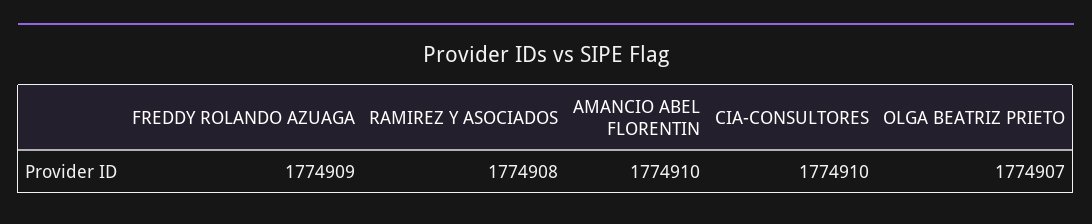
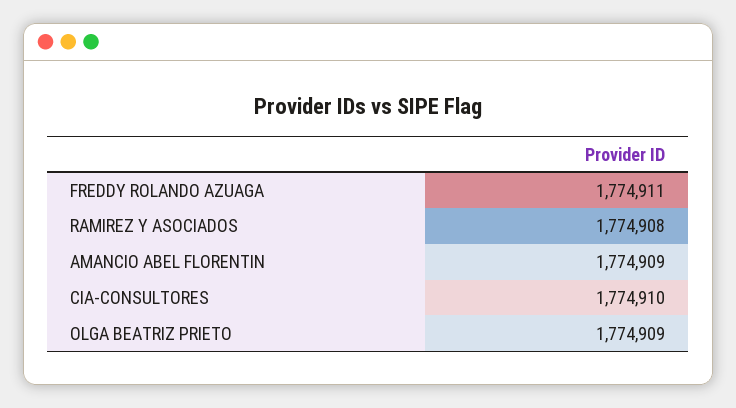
  {
-   "FREDDY ROLANDO AZUAGA": 1774909,
+   "FREDDY ROLANDO AZUAGA": 1774911,
    "RAMIREZ Y ASOCIADOS": 1774908,
-   "AMANCIO ABEL FLORENTIN": 1774910,
+   "AMANCIO ABEL FLORENTIN": 1774909,
    "CIA-CONSULTORES": 1774910,
-   "OLGA BEATRIZ PRIETO": 1774907
+   "OLGA BEATRIZ PRIETO": 1774909
  }

